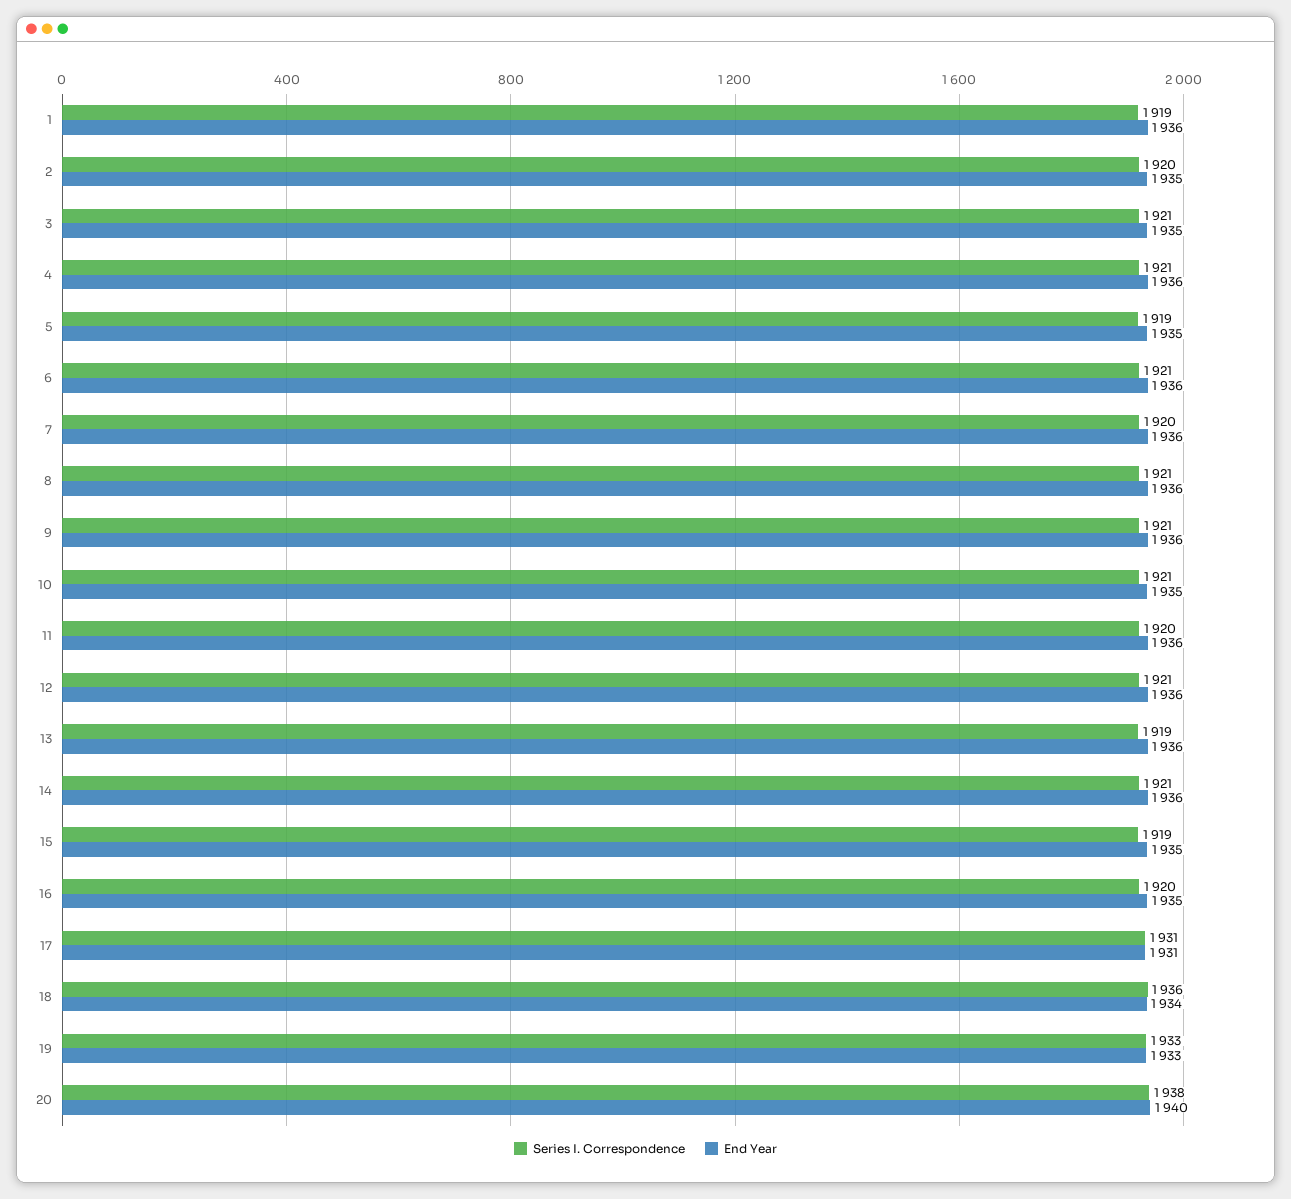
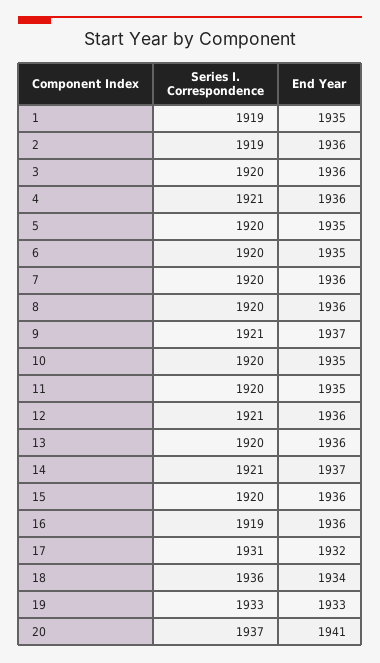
  {
    "Series I. Correspondence": {
      "1": 1919,
-     "2": 1920,
+     "2": 1919,
-     "3": 1921,
+     "3": 1920,
      "4": 1921,
-     "5": 1919,
+     "5": 1920,
-     "6": 1921,
+     "6": 1920,
      "7": 1920,
-     "8": 1921,
+     "8": 1920,
      "9": 1921,
-     "10": 1921,
+     "10": 1920,
      "11": 1920,
      "12": 1921,
-     "13": 1919,
+     "13": 1920,
      "14": 1921,
-     "15": 1919,
+     "15": 1920,
-     "16": 1920,
+     "16": 1919,
      "17": 1931,
      "18": 1936,
      "19": 1933,
-     "20": 1938
+     "20": 1937
    },
    "End Year": {
-     "1": 1936,
+     "1": 1935,
-     "2": 1935,
+     "2": 1936,
-     "3": 1935,
+     "3": 1936,
      "4": 1936,
      "5": 1935,
-     "6": 1936,
+     "6": 1935,
      "7": 1936,
      "8": 1936,
-     "9": 1936,
+     "9": 1937,
      "10": 1935,
-     "11": 1936,
+     "11": 1935,
      "12": 1936,
      "13": 1936,
-     "14": 1936,
+     "14": 1937,
-     "15": 1935,
+     "15": 1936,
-     "16": 1935,
+     "16": 1936,
-     "17": 1931,
+     "17": 1932,
      "18": 1934,
      "19": 1933,
-     "20": 1940
+     "20": 1941
    }
  }

